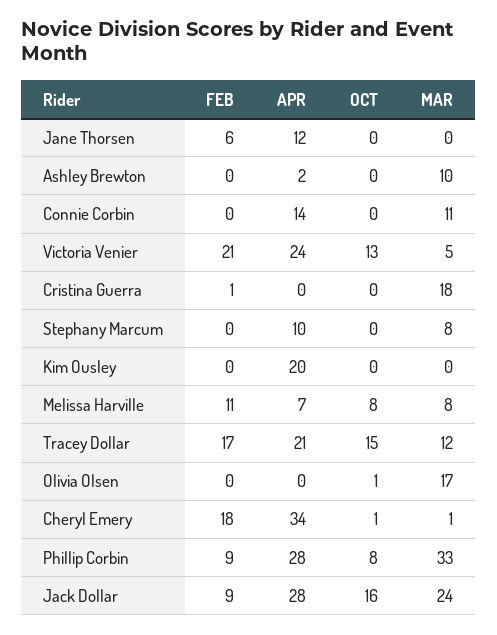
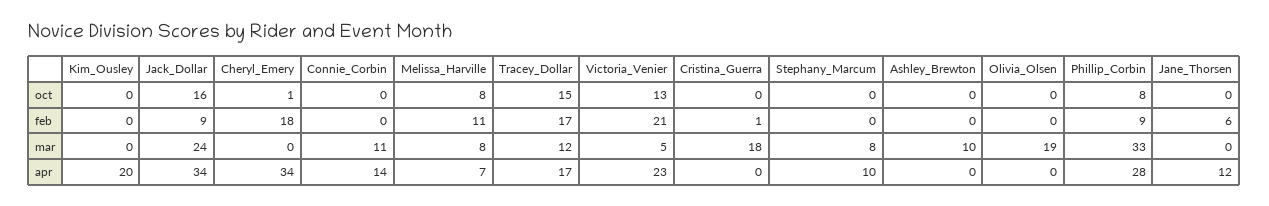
  {
    "FEB": {
      "Jane Thorsen": 6,
      "Ashley Brewton": 0,
      "Connie Corbin": 0,
      "Victoria Venier": 21,
      "Cristina Guerra": 1,
      "Stephany Marcum": 0,
      "Kim Ousley": 0,
      "Melissa Harville": 11,
      "Tracey Dollar": 17,
      "Olivia Olsen": 0,
      "Cheryl Emery": 18,
      "Phillip Corbin": 9,
      "Jack Dollar": 9
    },
    "APR": {
      "Jane Thorsen": 12,
-     "Ashley Brewton": 2,
+     "Ashley Brewton": 0,
      "Connie Corbin": 14,
-     "Victoria Venier": 24,
+     "Victoria Venier": 23,
      "Cristina Guerra": 0,
      "Stephany Marcum": 10,
      "Kim Ousley": 20,
      "Melissa Harville": 7,
-     "Tracey Dollar": 21,
+     "Tracey Dollar": 17,
      "Olivia Olsen": 0,
      "Cheryl Emery": 34,
      "Phillip Corbin": 28,
-     "Jack Dollar": 28
+     "Jack Dollar": 34
    },
    "OCT": {
      "Jane Thorsen": 0,
      "Ashley Brewton": 0,
      "Connie Corbin": 0,
      "Victoria Venier": 13,
      "Cristina Guerra": 0,
      "Stephany Marcum": 0,
      "Kim Ousley": 0,
      "Melissa Harville": 8,
      "Tracey Dollar": 15,
-     "Olivia Olsen": 1,
+     "Olivia Olsen": 0,
      "Cheryl Emery": 1,
      "Phillip Corbin": 8,
      "Jack Dollar": 16
    },
    "MAR": {
      "Jane Thorsen": 0,
      "Ashley Brewton": 10,
      "Connie Corbin": 11,
      "Victoria Venier": 5,
      "Cristina Guerra": 18,
      "Stephany Marcum": 8,
      "Kim Ousley": 0,
      "Melissa Harville": 8,
      "Tracey Dollar": 12,
-     "Olivia Olsen": 17,
+     "Olivia Olsen": 19,
-     "Cheryl Emery": 1,
+     "Cheryl Emery": 0,
      "Phillip Corbin": 33,
      "Jack Dollar": 24
    }
  }

